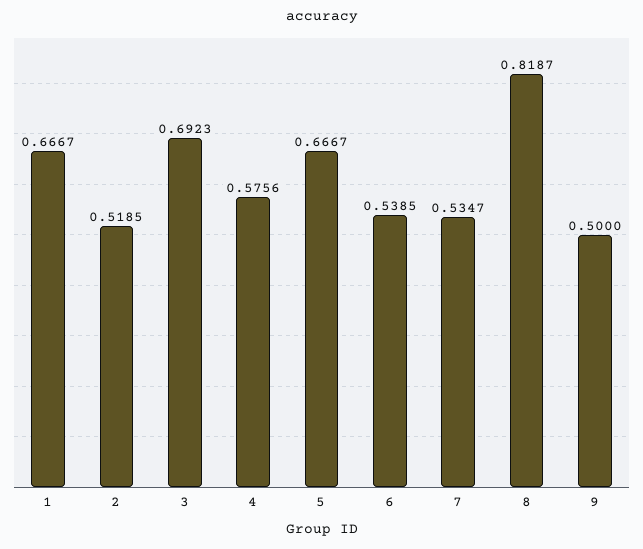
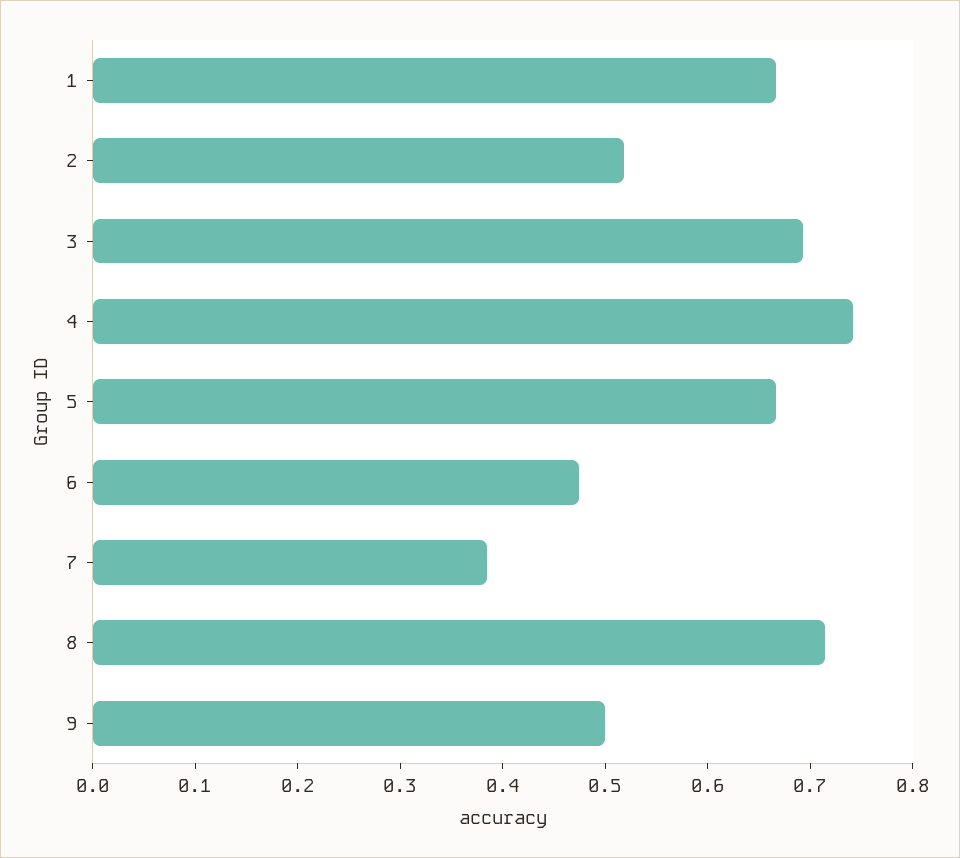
  {
    "1": 0.6667,
    "2": 0.5185,
    "3": 0.6923,
-   "4": 0.5756,
+   "4": 0.74,
    "5": 0.6667,
-   "6": 0.5385,
+   "6": 0.48,
-   "7": 0.5347,
+   "7": 0.38,
-   "8": 0.8187,
+   "8": 0.72,
    "9": 0.5
  }

